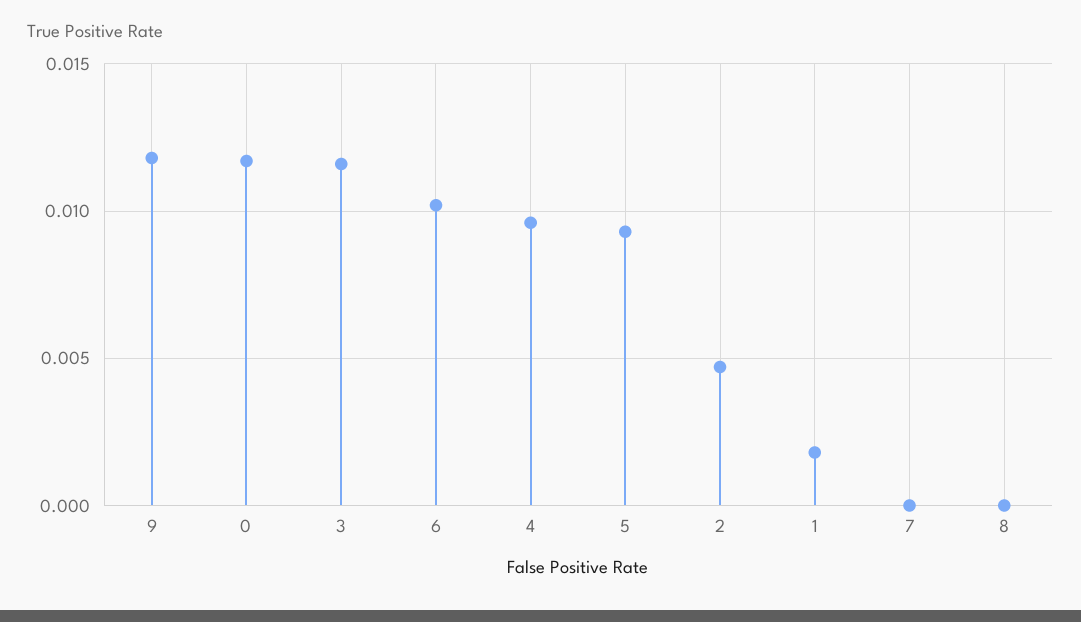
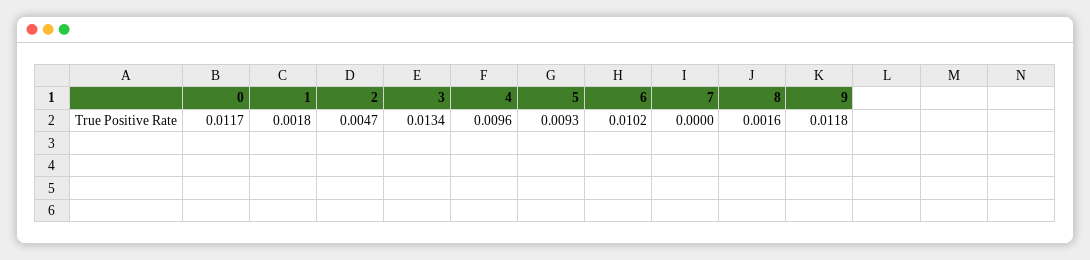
  {
    "9": 0.0118,
    "0": 0.0117,
-   "3": 0.0115,
+   "3": 0.0134,
    "6": 0.0102,
    "4": 0.0096,
    "5": 0.0093,
    "2": 0.0047,
    "1": 0.0018,
    "7": 0,
-   "8": 0
+   "8": 0.0016
  }

